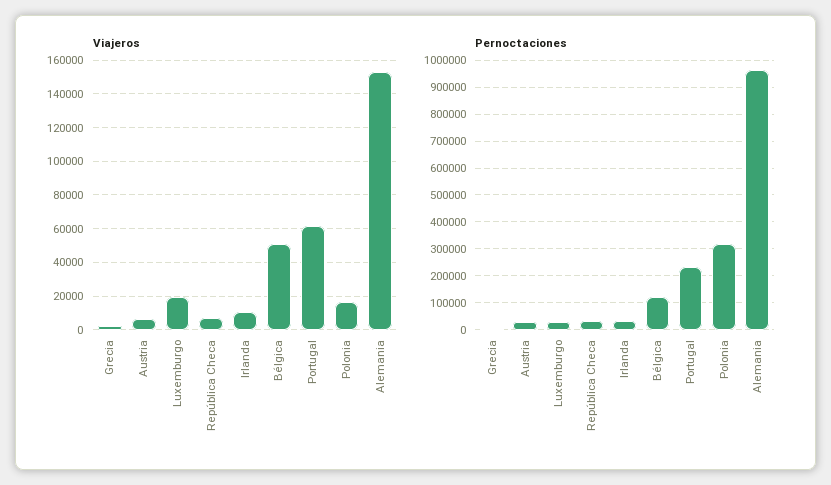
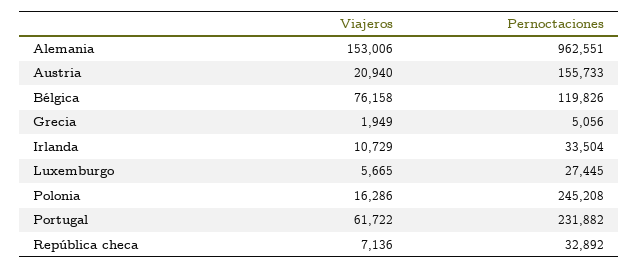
  {
    "Viajeros": {
      "Grecia": 1949,
-     "Austria": 5000,
+     "Austria": 20940,
-     "Luxemburgo": 20000,
+     "Luxemburgo": 5665,
      "República Checa": 7136,
      "Irlanda": 10729,
-     "Bélgica": 50000,
+     "Bélgica": 76158,
      "Portugal": 61722,
      "Polonia": 16286,
      "Alemania": 153006
    },
    "Pernoctaciones": {
      "Grecia": 5056,
-     "Austria": 25000,
+     "Austria": 155733,
      "Luxemburgo": 27445,
      "República Checa": 32892,
      "Irlanda": 33504,
      "Bélgica": 119826,
      "Portugal": 231882,
-     "Polonia": 325000,
+     "Polonia": 245208,
      "Alemania": 962551
    }
  }

